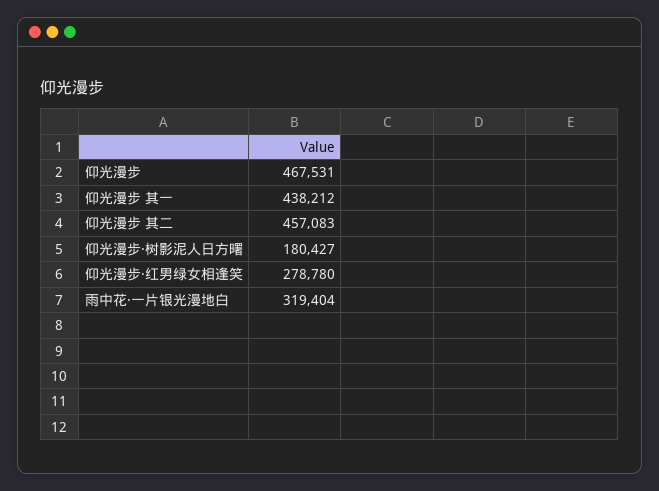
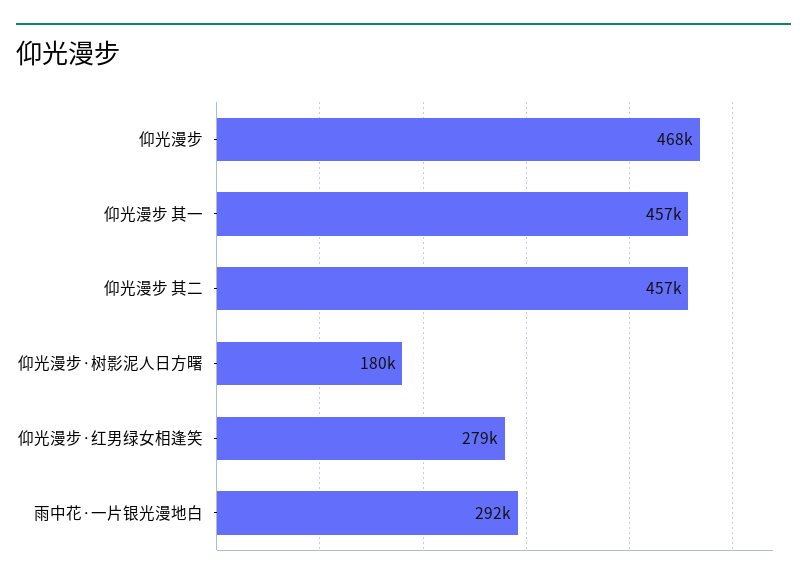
  {
    "仰光漫步": 467531,
-   "仰光漫步 其一": 438212,
+   "仰光漫步 其一": 457000,
    "仰光漫步 其二": 457083,
    "仰光漫步·树影泥人日方曙": 180427,
    "仰光漫步·红男绿女相逢笑": 278780,
-   "雨中花·一片银光漫地白": 319404
+   "雨中花·一片银光漫地白": 292000
  }

